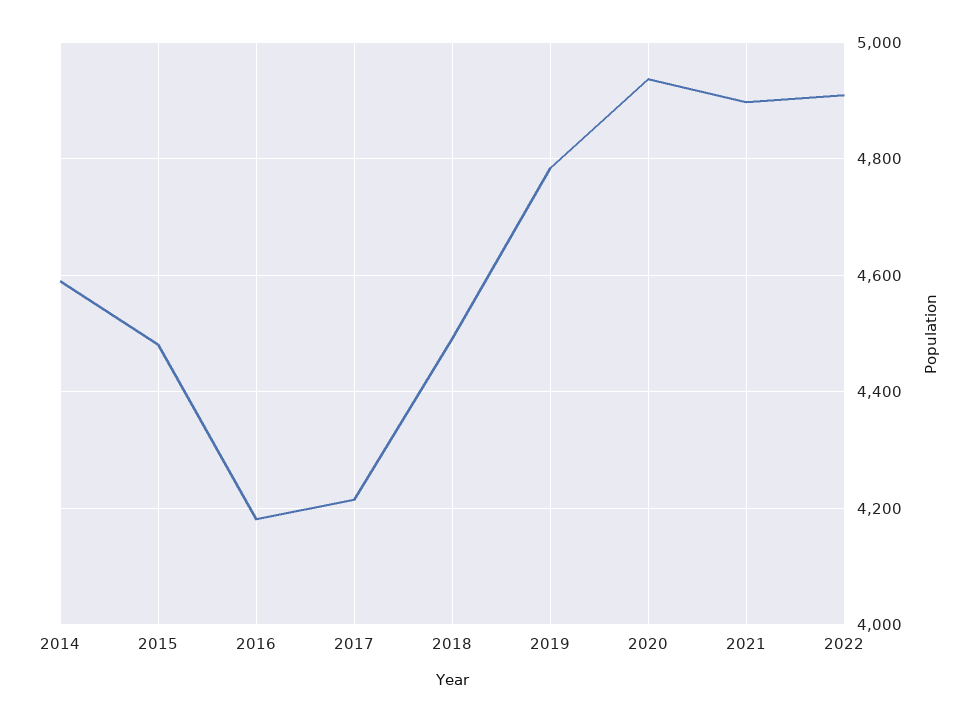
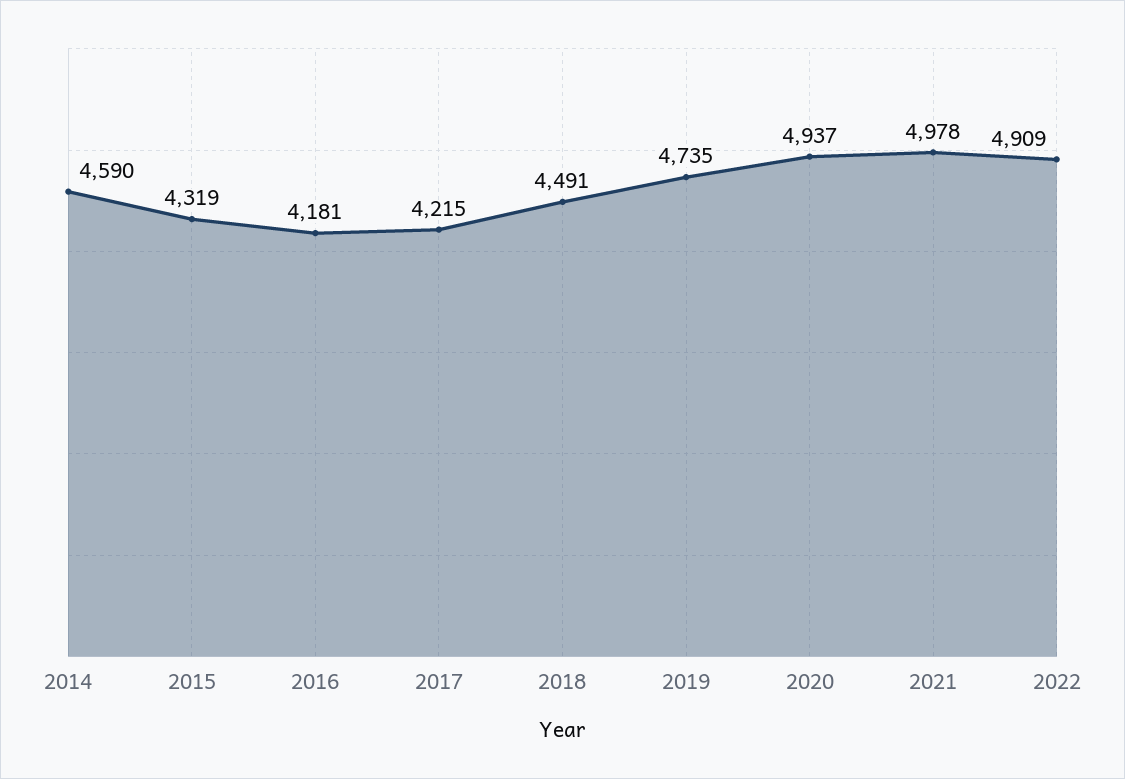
  {
    "2014": 4590,
-   "2015": 4480,
+   "2015": 4319,
    "2016": 4181,
    "2017": 4215,
    "2018": 4491,
-   "2019": 4780,
+   "2019": 4735,
    "2020": 4937,
-   "2021": 4900,
+   "2021": 4978,
    "2022": 4909
  }

